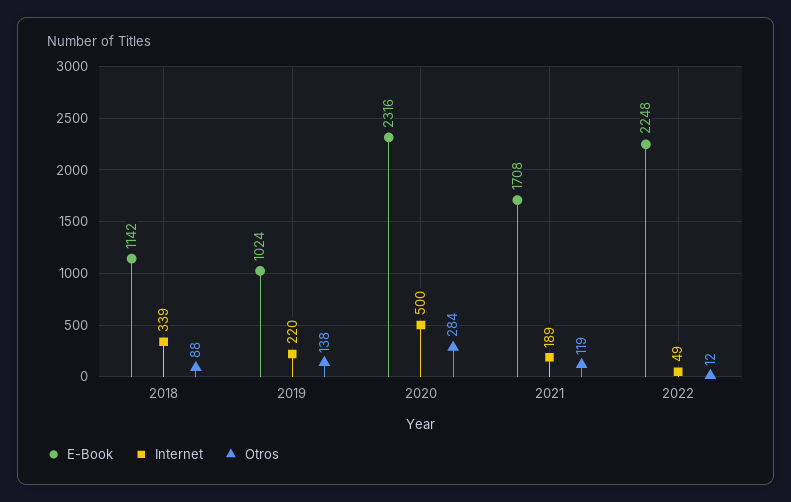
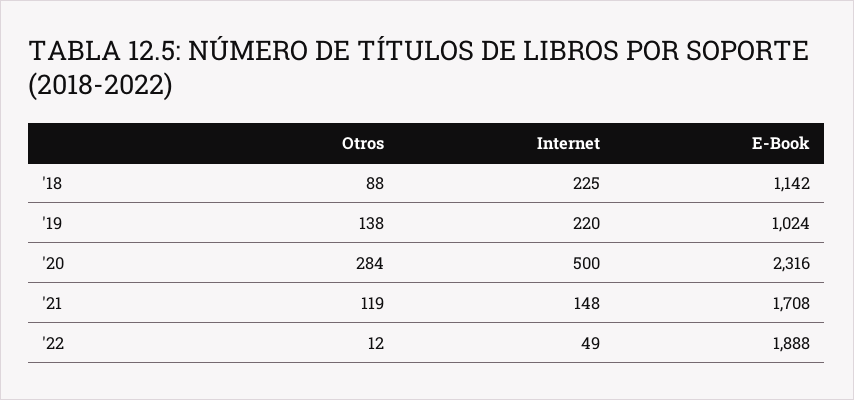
  {
    "E-Book": {
      "2018": 1142,
      "2019": 1024,
      "2020": 2316,
      "2021": 1708,
-     "2022": 2248
+     "2022": 1888
    },
    "Internet": {
-     "2018": 339,
+     "2018": 225,
      "2019": 220,
      "2020": 500,
-     "2021": 189,
+     "2021": 148,
      "2022": 49
    },
    "Otros": {
      "2018": 88,
      "2019": 138,
      "2020": 284,
      "2021": 119,
      "2022": 12
    }
  }

